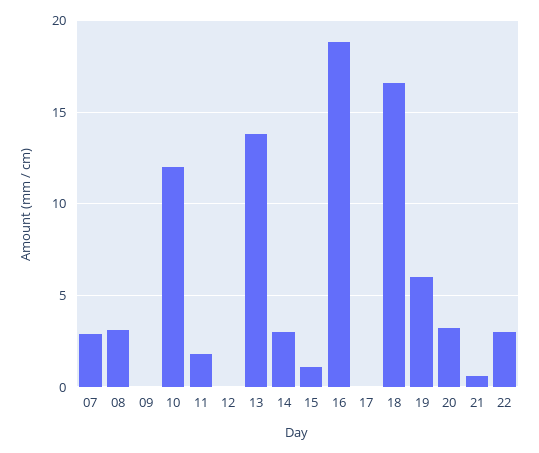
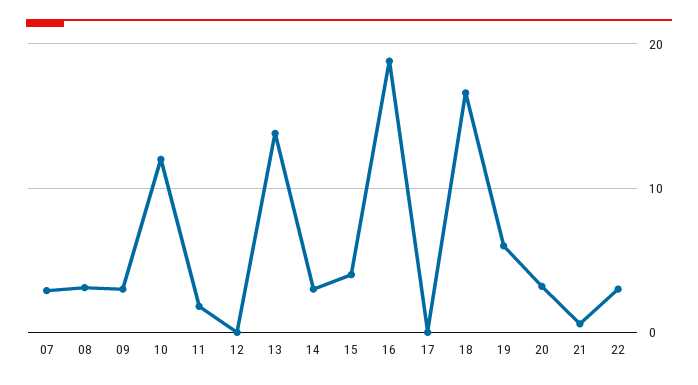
  {
    "07": 3,
    "08": 3,
-   "09": 0,
+   "09": 3,
    "10": 12,
    "11": 2,
    "12": 0,
    "13": 14,
    "14": 3,
-   "15": 1,
+   "15": 4,
    "16": 19,
    "17": 0,
    "18": 16.5,
    "19": 6,
    "20": 3,
    "21": 0.5,
    "22": 3
  }

